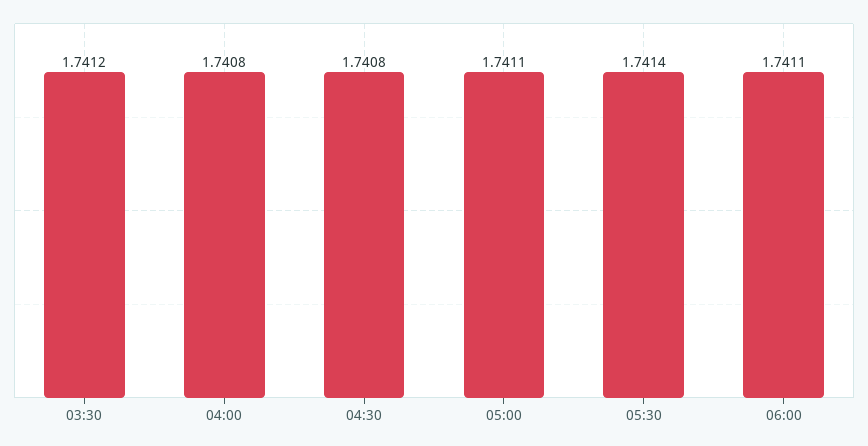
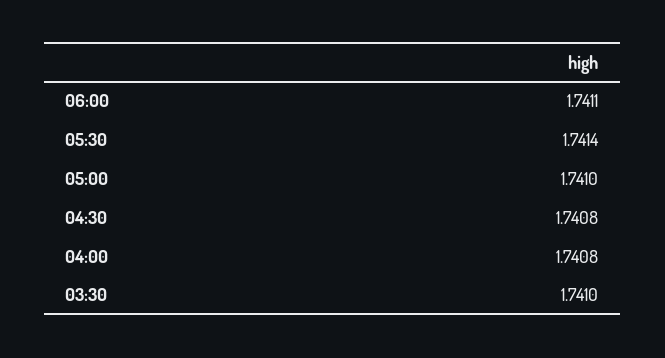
  {
-   "03:30": 1.7412,
+   "03:30": 1.741,
    "04:00": 1.7408,
    "04:30": 1.7408,
-   "05:00": 1.7411,
+   "05:00": 1.741,
    "05:30": 1.7414,
    "06:00": 1.7411
  }

